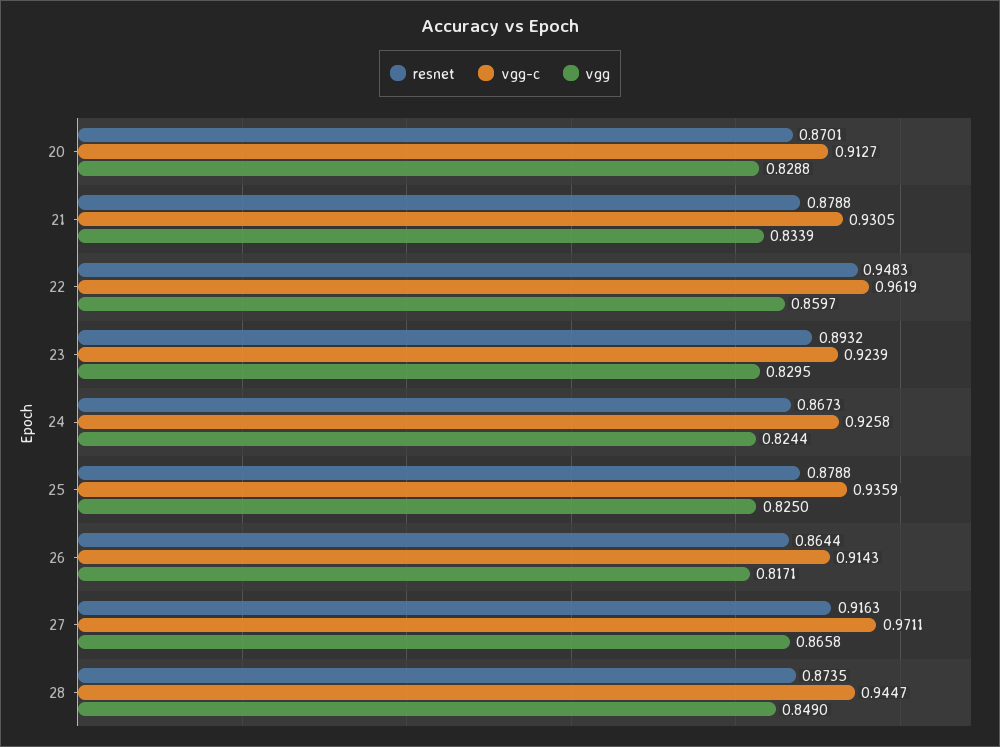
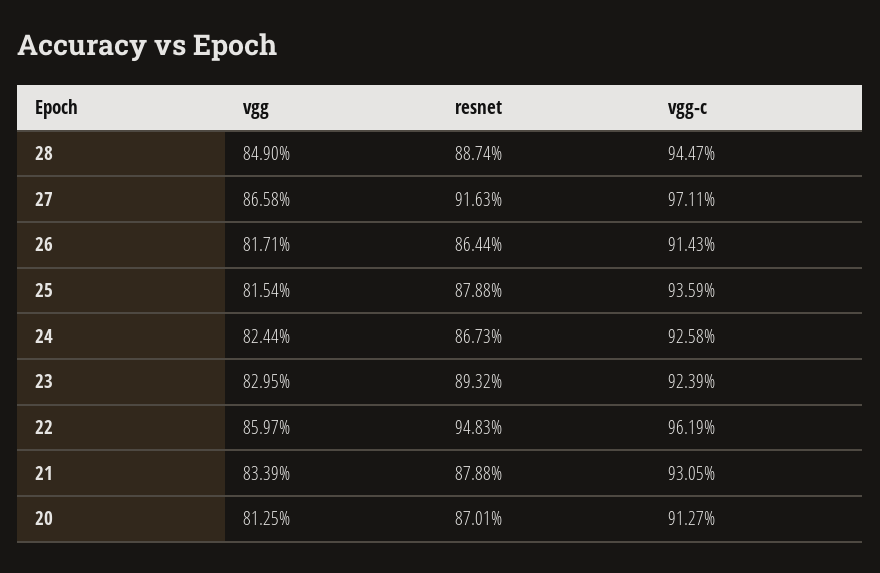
  {
    "resnet": {
      "20": 0.8701,
      "21": 0.8788,
      "22": 0.9483,
      "23": 0.8932,
      "24": 0.8673,
      "25": 0.8788,
      "26": 0.8644,
      "27": 0.9163,
-     "28": 0.8735
+     "28": 0.8874
    },
    "vgg-c": {
      "20": 0.9127,
      "21": 0.9305,
      "22": 0.9619,
      "23": 0.9239,
      "24": 0.9258,
      "25": 0.9359,
      "26": 0.9143,
      "27": 0.9711,
      "28": 0.9447
    },
    "vgg": {
-     "20": 0.8288,
+     "20": 0.8125,
      "21": 0.8339,
      "22": 0.8597,
      "23": 0.8295,
      "24": 0.8244,
-     "25": 0.825,
+     "25": 0.8154,
      "26": 0.8171,
      "27": 0.8658,
      "28": 0.849
    }
  }

